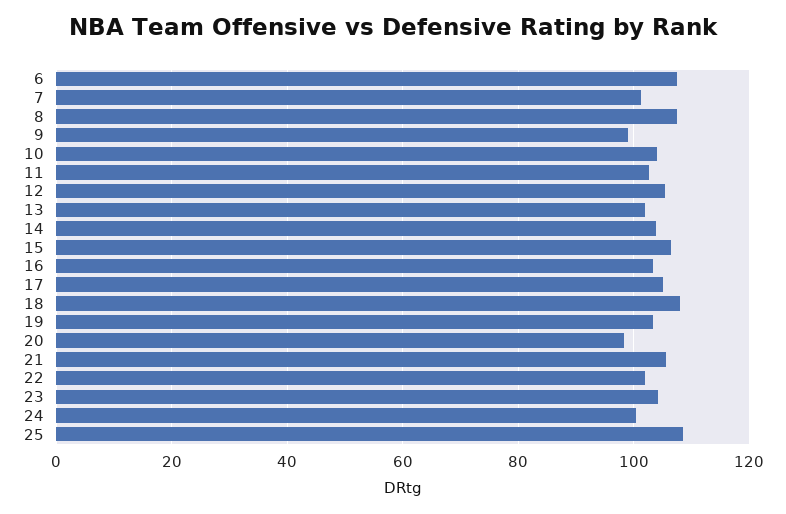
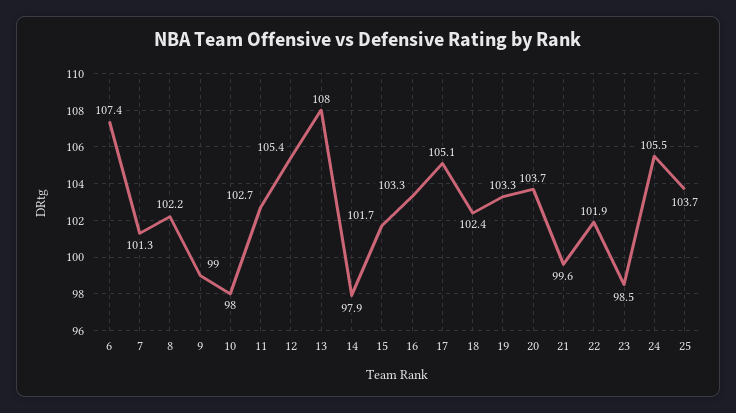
  {
    "6": 107.4,
    "7": 101.3,
-   "8": 108,
+   "8": 102.2,
    "9": 99,
-   "10": 104,
+   "10": 98,
    "11": 102.7,
    "12": 105.4,
-   "13": 102,
+   "13": 108,
-   "14": 104,
+   "14": 97.9,
-   "15": 106,
+   "15": 101.7,
    "16": 103.3,
    "17": 105.1,
-   "18": 108,
+   "18": 102.4,
    "19": 103.3,
-   "20": 98,
+   "20": 103.7,
-   "21": 106,
+   "21": 99.6,
    "22": 101.9,
-   "23": 104,
+   "23": 98.5,
-   "24": 100,
+   "24": 105.5,
-   "25": 108
+   "25": 103.7
  }

